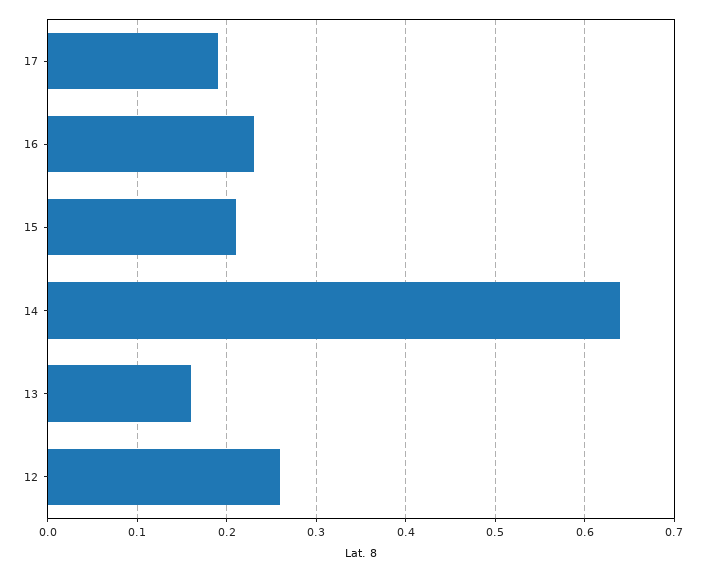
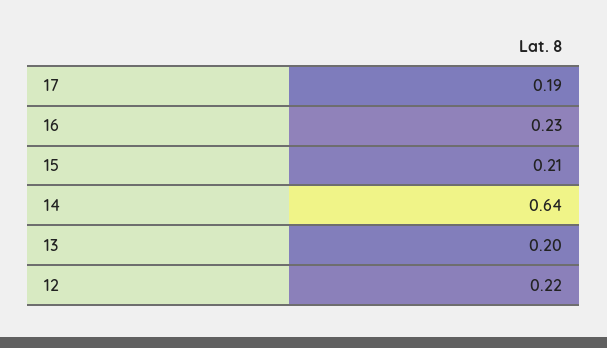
  {
    "17": 0.19,
    "16": 0.23,
    "15": 0.21,
    "14": 0.64,
-   "13": 0.16,
+   "13": 0.2,
-   "12": 0.26
+   "12": 0.22
  }

